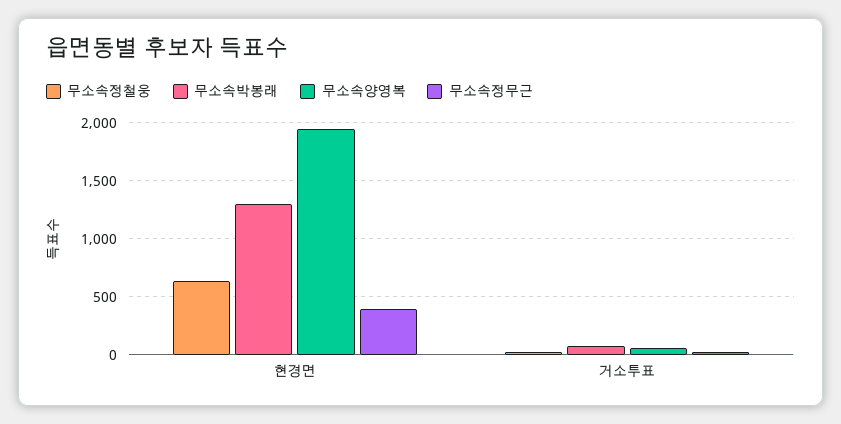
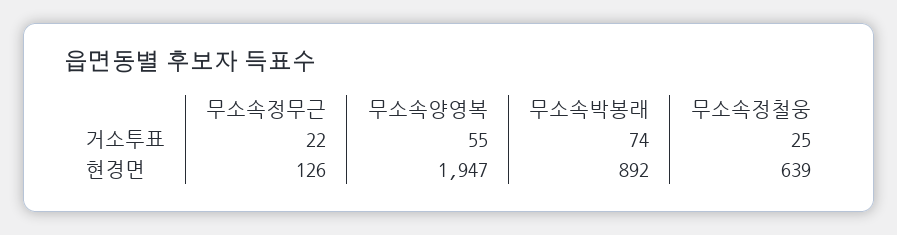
  {
    "무소속정철웅": {
      "현경면": 639,
      "거소투표": 25
    },
    "무소속박봉래": {
-     "현경면": 1300,
+     "현경면": 892,
      "거소투표": 74
    },
    "무소속양영복": {
      "현경면": 1947,
      "거소투표": 55
    },
    "무소속정무근": {
-     "현경면": 400,
+     "현경면": 126,
      "거소투표": 22
    }
  }

